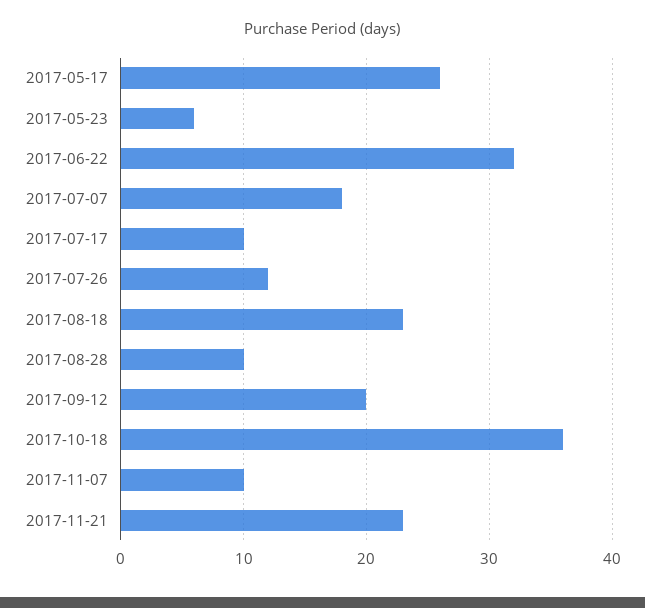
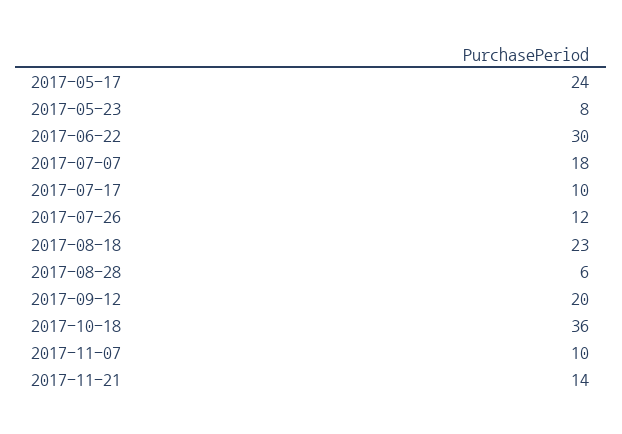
  {
-   "2017-05-17": 26,
+   "2017-05-17": 24,
-   "2017-05-23": 6,
+   "2017-05-23": 8,
-   "2017-06-22": 32,
+   "2017-06-22": 30,
    "2017-07-07": 18,
    "2017-07-17": 10,
    "2017-07-26": 12,
    "2017-08-18": 23,
-   "2017-08-28": 10,
+   "2017-08-28": 6,
    "2017-09-12": 20,
    "2017-10-18": 36,
    "2017-11-07": 10,
-   "2017-11-21": 23
+   "2017-11-21": 14
  }

